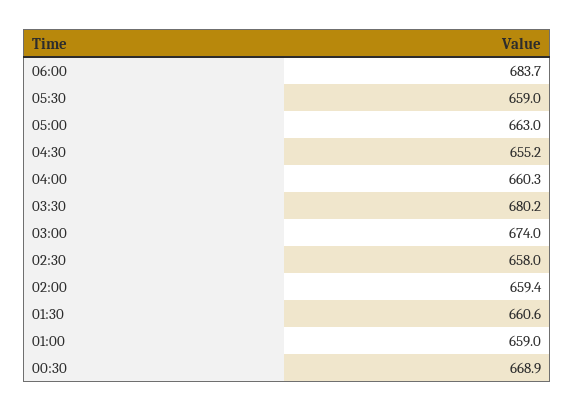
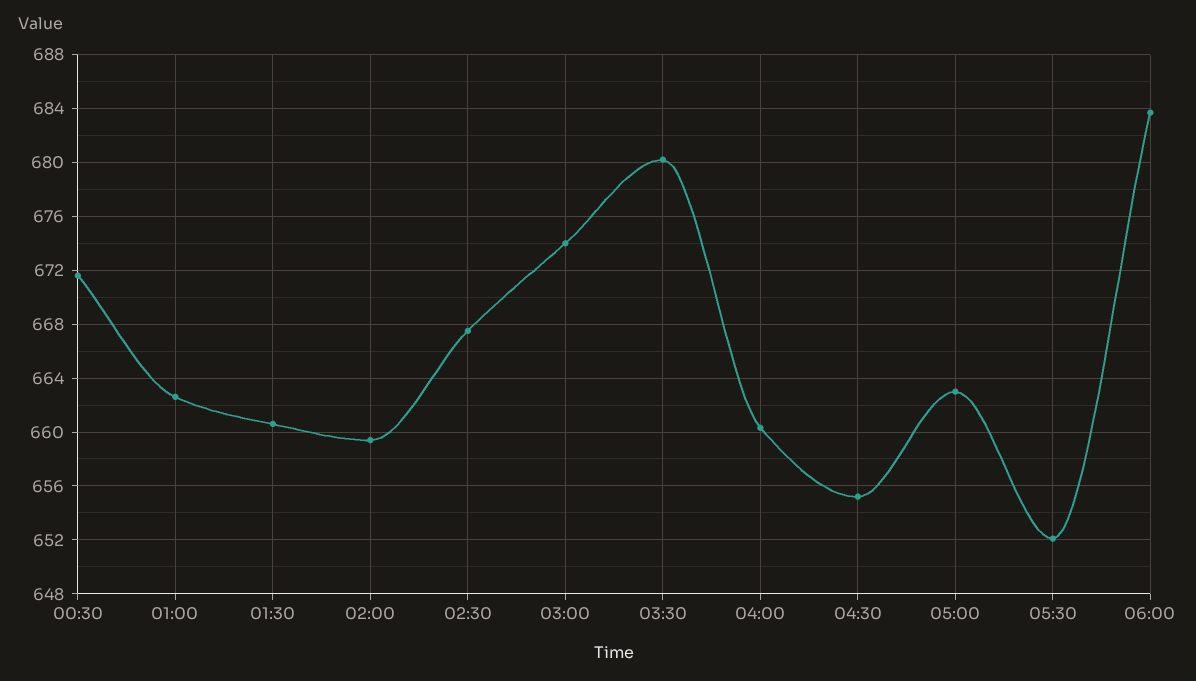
  {
    "06:00": 683.7,
-   "05:30": 659,
+   "05:30": 652,
    "05:00": 663,
    "04:30": 655.2,
    "04:00": 660.3,
    "03:30": 680.2,
    "03:00": 674,
-   "02:30": 658,
+   "02:30": 667.5,
    "02:00": 659.4,
    "01:30": 660.6,
-   "01:00": 659,
+   "01:00": 662.5,
-   "00:30": 668.9
+   "00:30": 671.5
  }

